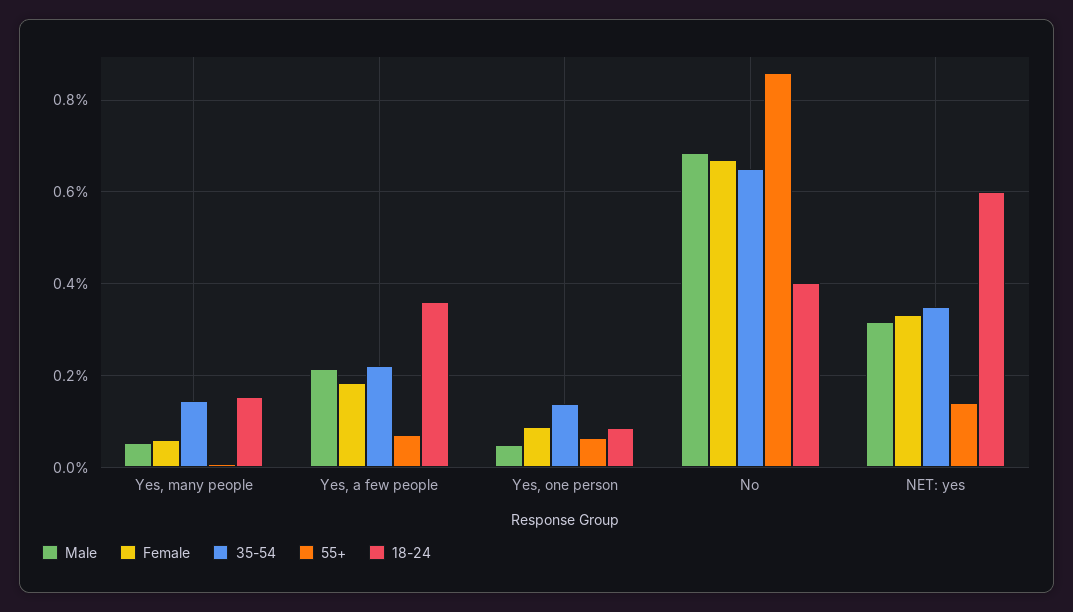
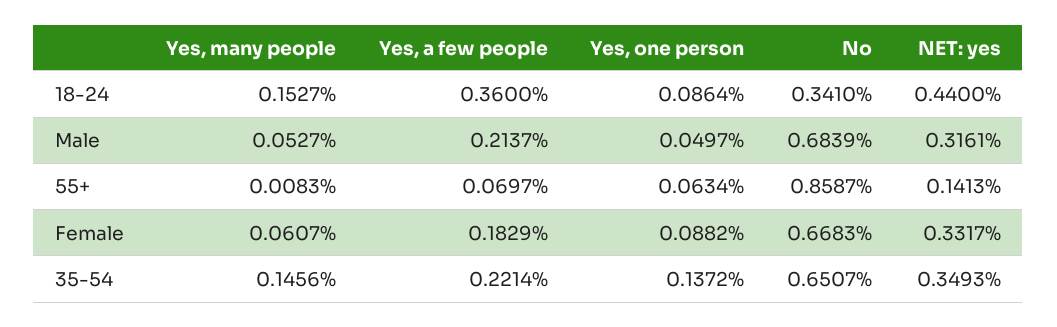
  {
    "Male": {
      "Yes, many people": 0.0527,
      "Yes, a few people": 0.2137,
      "Yes, one person": 0.0497,
      "No": 0.6839,
      "NET: yes": 0.3161
    },
    "Female": {
      "Yes, many people": 0.0607,
      "Yes, a few people": 0.1829,
      "Yes, one person": 0.0882,
      "No": 0.6683,
      "NET: yes": 0.3317
    },
    "35-54": {
      "Yes, many people": 0.1456,
      "Yes, a few people": 0.2214,
      "Yes, one person": 0.1372,
      "No": 0.6507,
      "NET: yes": 0.3493
    },
    "55+": {
      "Yes, many people": 0.0083,
      "Yes, a few people": 0.0697,
      "Yes, one person": 0.0634,
      "No": 0.8587,
      "NET: yes": 0.1413
    },
    "18-24": {
      "Yes, many people": 0.1527,
      "Yes, a few people": 0.36,
      "Yes, one person": 0.0864,
-     "No": 0.4,
+     "No": 0.341,
-     "NET: yes": 0.6
+     "NET: yes": 0.44
    }
  }

